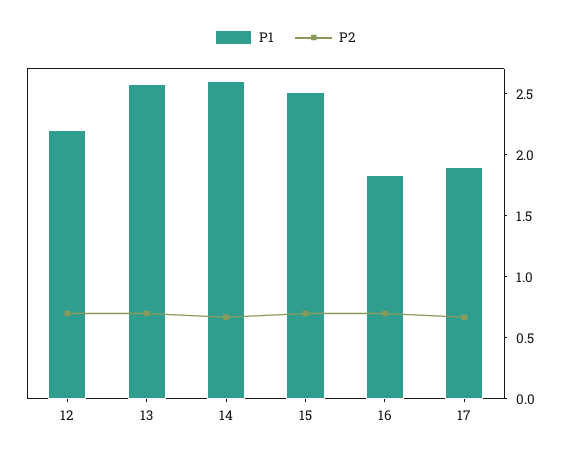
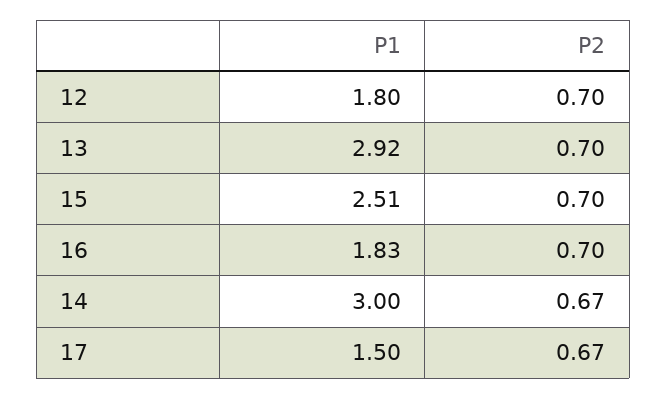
  {
    "P1": {
-     "12": 2.2,
+     "12": 1.8,
-     "13": 2.6,
+     "13": 2.92,
-     "14": 2.6,
+     "14": 3,
      "15": 2.51,
      "16": 1.83,
-     "17": 1.9
+     "17": 1.5
    },
    "P2": {
      "12": 0.7,
      "13": 0.7,
      "14": 0.67,
      "15": 0.7,
      "16": 0.7,
      "17": 0.67
    }
  }

